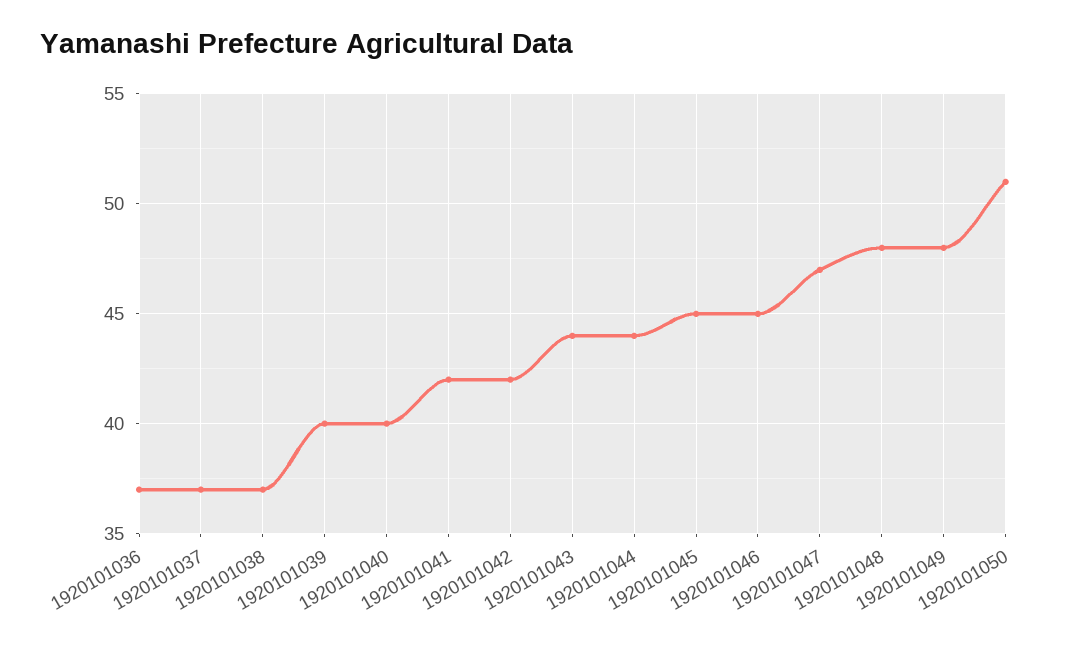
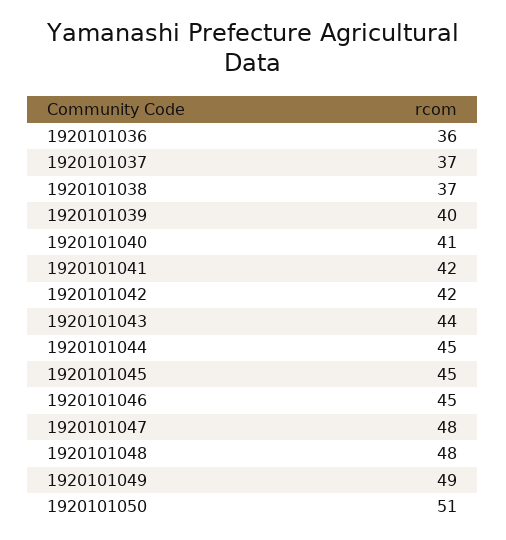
  {
-   "1920101036": 37,
+   "1920101036": 36,
    "1920101037": 37,
    "1920101038": 37,
    "1920101039": 40,
-   "1920101040": 40,
+   "1920101040": 41,
    "1920101041": 42,
    "1920101042": 42,
    "1920101043": 44,
-   "1920101044": 44,
+   "1920101044": 45,
    "1920101045": 45,
    "1920101046": 45,
-   "1920101047": 47,
+   "1920101047": 48,
    "1920101048": 48,
-   "1920101049": 48,
+   "1920101049": 49,
    "1920101050": 51
  }

